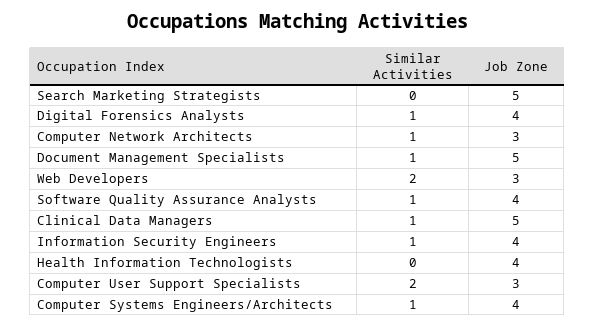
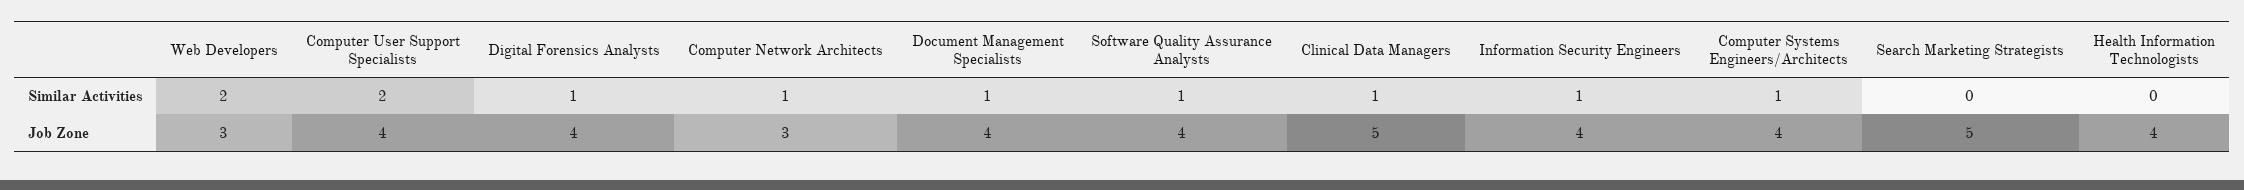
  {
    "Similar Activities": {
      "Search Marketing Strategists": 0,
      "Digital Forensics Analysts": 1,
      "Computer Network Architects": 1,
      "Document Management Specialists": 1,
      "Web Developers": 2,
      "Software Quality Assurance Analysts": 1,
      "Clinical Data Managers": 1,
      "Information Security Engineers": 1,
      "Health Information Technologists": 0,
      "Computer User Support Specialists": 2,
      "Computer Systems Engineers/Architects": 1
    },
    "Job Zone": {
      "Search Marketing Strategists": 5,
      "Digital Forensics Analysts": 4,
      "Computer Network Architects": 3,
-     "Document Management Specialists": 5,
+     "Document Management Specialists": 4,
      "Web Developers": 3,
      "Software Quality Assurance Analysts": 4,
      "Clinical Data Managers": 5,
      "Information Security Engineers": 4,
      "Health Information Technologists": 4,
-     "Computer User Support Specialists": 3,
+     "Computer User Support Specialists": 4,
      "Computer Systems Engineers/Architects": 4
    }
  }

